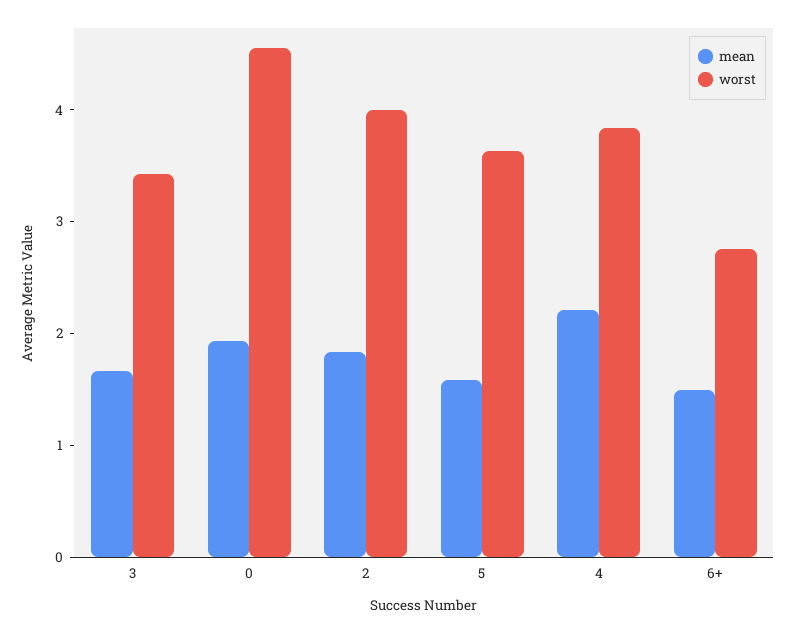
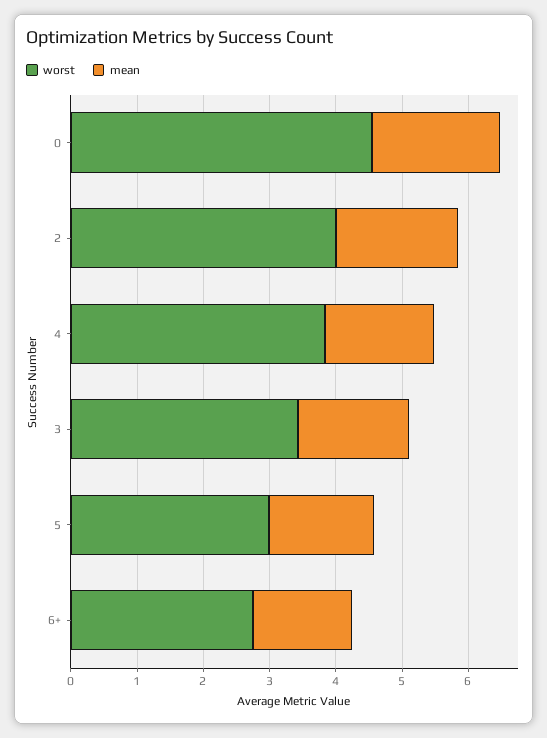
  {
    "mean": {
      "3": 1.6,
      "0": 2,
      "2": 1.8,
      "5": 1.6,
-     "4": 2.2,
+     "4": 1.6,
      "6+": 1.4
    },
    "worst": {
      "3": 3.4,
      "0": 4.6,
      "2": 4,
-     "5": 3.6,
+     "5": 3,
      "4": 3.8,
      "6+": 2.8
    }
  }

